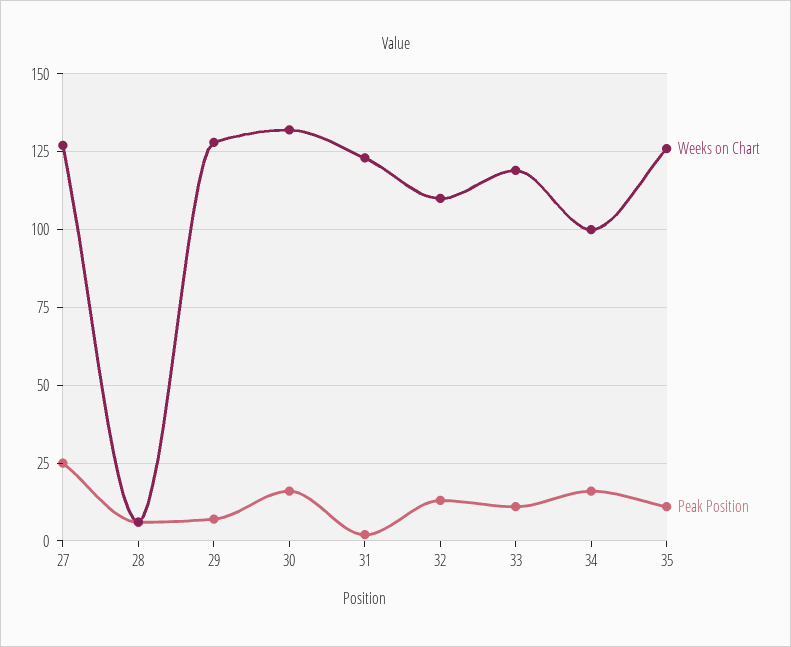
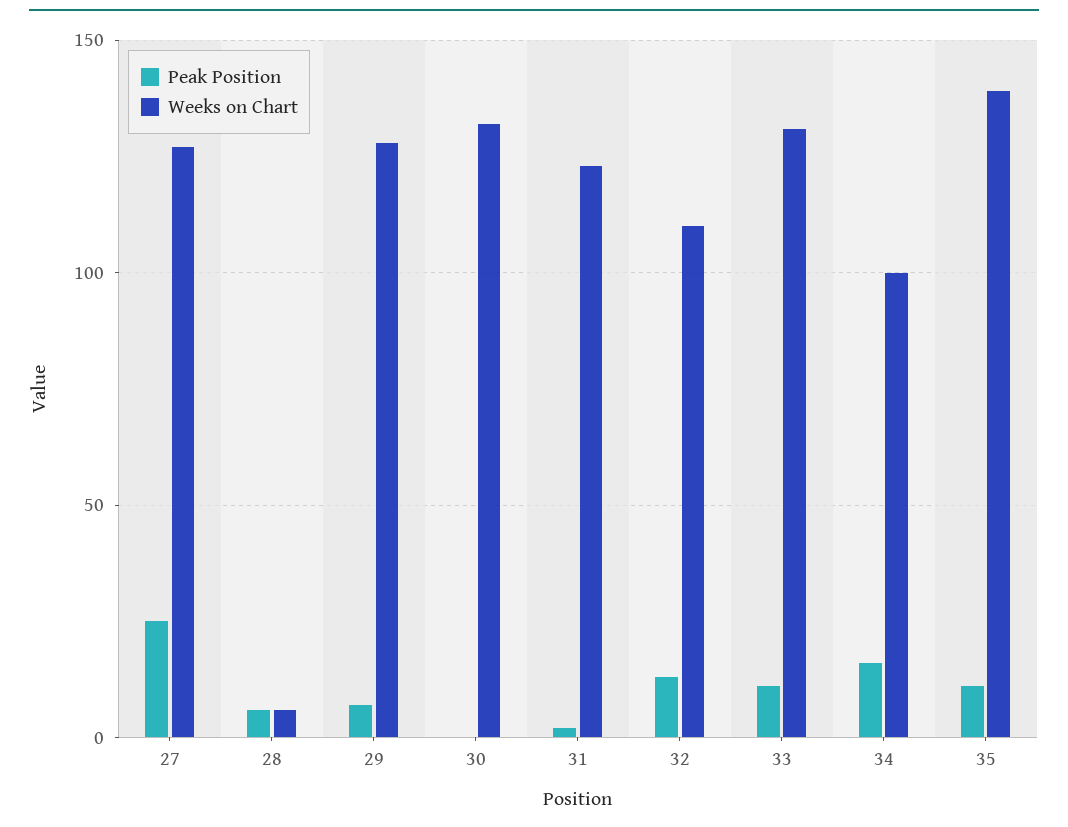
  {
    "Weeks on Chart": {
      "27": 125,
      "28": 5,
      "29": 130,
      "30": 130,
      "31": 125,
      "32": 110,
-     "33": 120,
+     "33": 130,
      "34": 100,
-     "35": 125
+     "35": 140
    },
    "Peak Position": {
      "27": 25,
      "28": 5,
      "29": 5,
-     "30": 15,
+     "30": 0,
      "31": 0,
      "32": 15,
      "33": 10,
      "34": 15,
      "35": 10
    }
  }

